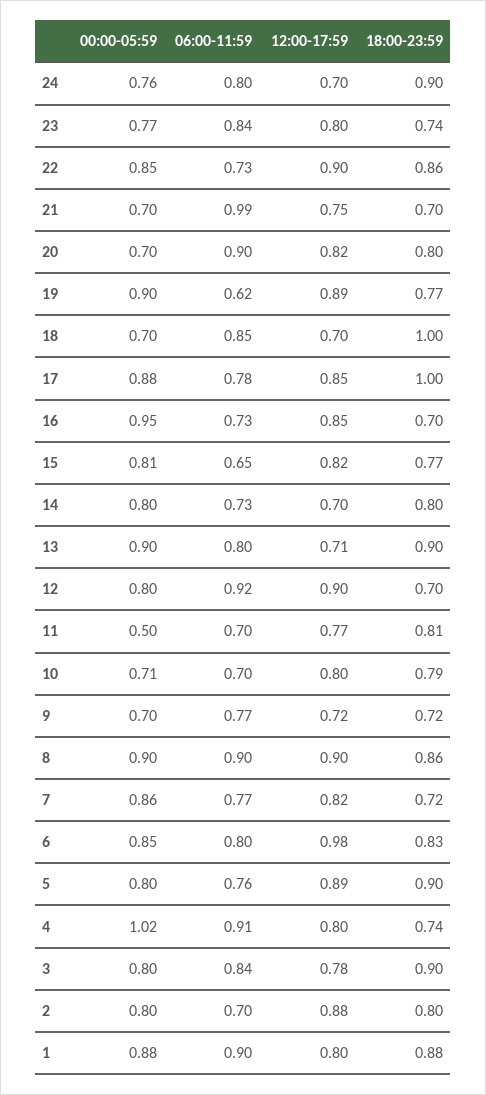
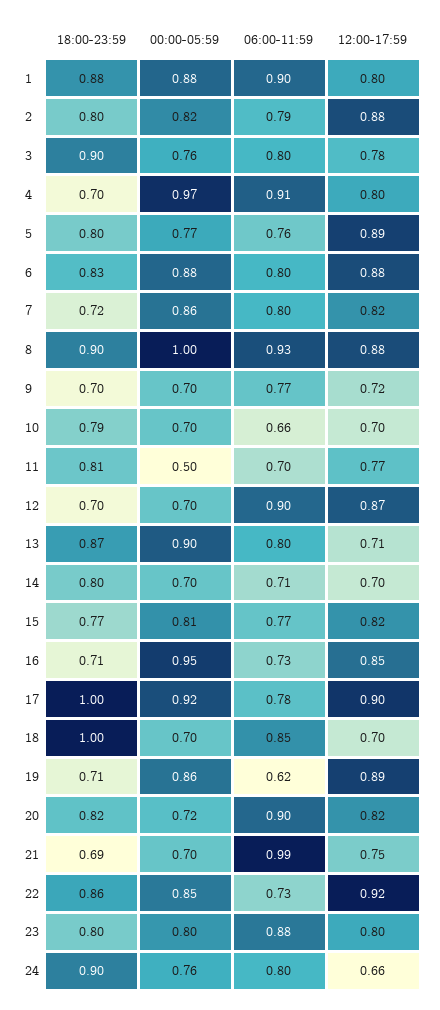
  {
    "00:00-05:59": {
      "24": 0.76,
-     "23": 0.77,
+     "23": 0.8,
      "22": 0.85,
      "21": 0.7,
-     "20": 0.7,
+     "20": 0.72,
-     "19": 0.9,
+     "19": 0.86,
      "18": 0.7,
-     "17": 0.88,
+     "17": 0.92,
      "16": 0.95,
      "15": 0.81,
-     "14": 0.8,
+     "14": 0.7,
      "13": 0.9,
-     "12": 0.8,
+     "12": 0.7,
      "11": 0.5,
-     "10": 0.71,
+     "10": 0.7,
      "9": 0.7,
-     "8": 0.9,
+     "8": 1,
      "7": 0.86,
-     "6": 0.85,
+     "6": 0.88,
-     "5": 0.8,
+     "5": 0.77,
-     "4": 1.02,
+     "4": 0.97,
-     "3": 0.8,
+     "3": 0.76,
-     "2": 0.8,
+     "2": 0.82,
      "1": 0.88
    },
    "06:00-11:59": {
      "24": 0.8,
-     "23": 0.84,
+     "23": 0.88,
      "22": 0.73,
      "21": 0.99,
      "20": 0.9,
      "19": 0.62,
      "18": 0.85,
      "17": 0.78,
      "16": 0.73,
-     "15": 0.65,
+     "15": 0.77,
-     "14": 0.73,
+     "14": 0.71,
      "13": 0.8,
-     "12": 0.92,
+     "12": 0.9,
      "11": 0.7,
-     "10": 0.7,
+     "10": 0.66,
      "9": 0.77,
-     "8": 0.9,
+     "8": 0.93,
-     "7": 0.77,
+     "7": 0.8,
      "6": 0.8,
      "5": 0.76,
      "4": 0.91,
-     "3": 0.84,
+     "3": 0.8,
-     "2": 0.7,
+     "2": 0.79,
      "1": 0.9
    },
    "12:00-17:59": {
-     "24": 0.7,
+     "24": 0.66,
      "23": 0.8,
-     "22": 0.9,
+     "22": 0.92,
      "21": 0.75,
      "20": 0.82,
      "19": 0.89,
      "18": 0.7,
-     "17": 0.85,
+     "17": 0.9,
      "16": 0.85,
      "15": 0.82,
      "14": 0.7,
      "13": 0.71,
-     "12": 0.9,
+     "12": 0.87,
      "11": 0.77,
-     "10": 0.8,
+     "10": 0.7,
      "9": 0.72,
-     "8": 0.9,
+     "8": 0.88,
      "7": 0.82,
-     "6": 0.98,
+     "6": 0.88,
      "5": 0.89,
      "4": 0.8,
      "3": 0.78,
      "2": 0.88,
      "1": 0.8
    },
    "18:00-23:59": {
      "24": 0.9,
-     "23": 0.74,
+     "23": 0.8,
      "22": 0.86,
-     "21": 0.7,
+     "21": 0.69,
-     "20": 0.8,
+     "20": 0.82,
-     "19": 0.77,
+     "19": 0.71,
      "18": 1,
      "17": 1,
-     "16": 0.7,
+     "16": 0.71,
      "15": 0.77,
      "14": 0.8,
-     "13": 0.9,
+     "13": 0.87,
      "12": 0.7,
      "11": 0.81,
      "10": 0.79,
-     "9": 0.72,
+     "9": 0.7,
-     "8": 0.86,
+     "8": 0.9,
      "7": 0.72,
      "6": 0.83,
-     "5": 0.9,
+     "5": 0.8,
-     "4": 0.74,
+     "4": 0.7,
      "3": 0.9,
      "2": 0.8,
      "1": 0.88
    }
  }

